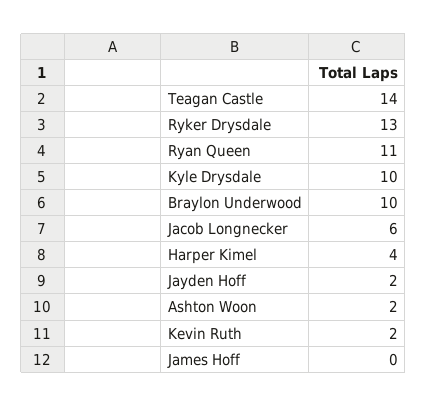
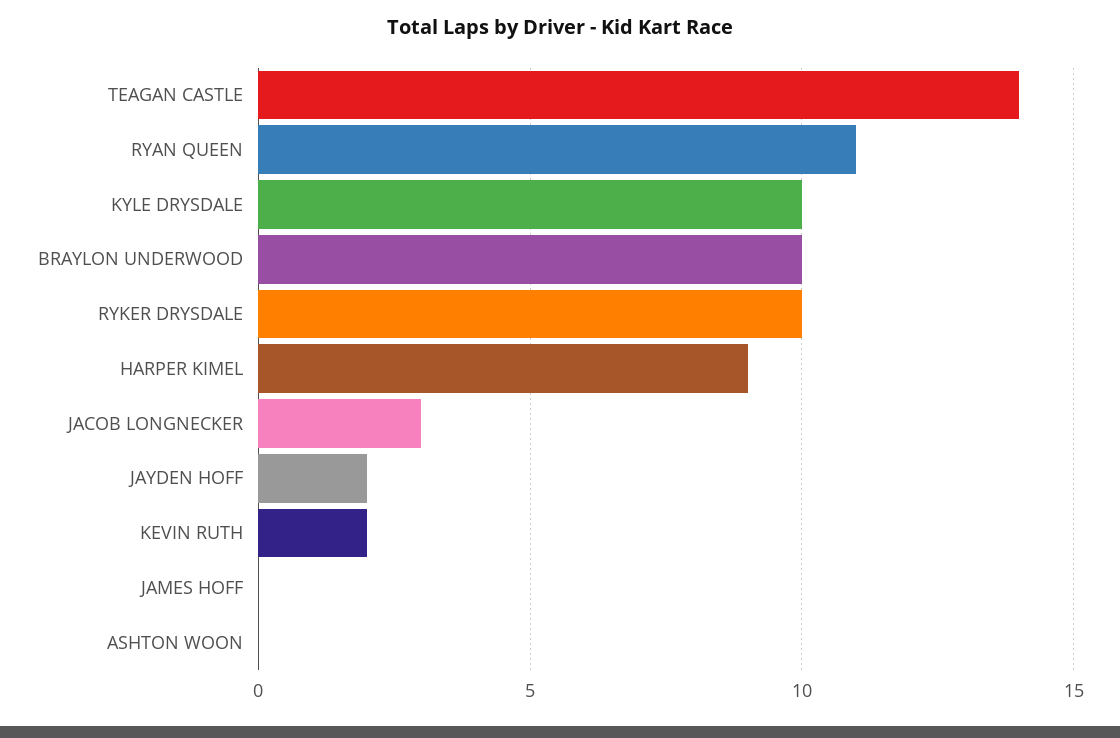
  {
    "Teagan Castle": 14,
-   "Ryker Drysdale": 13,
+   "Ryker Drysdale": 10,
    "Ryan Queen": 11,
    "Kyle Drysdale": 10,
    "Braylon Underwood": 10,
-   "Jacob Longnecker": 6,
+   "Jacob Longnecker": 3,
-   "Harper Kimel": 4,
+   "Harper Kimel": 9,
    "Jayden Hoff": 2,
-   "Ashton Woon": 2,
+   "Ashton Woon": 0,
    "Kevin Ruth": 2,
    "James Hoff": 0
  }

